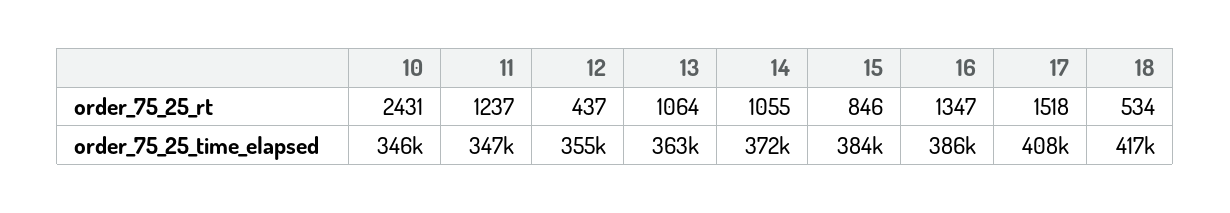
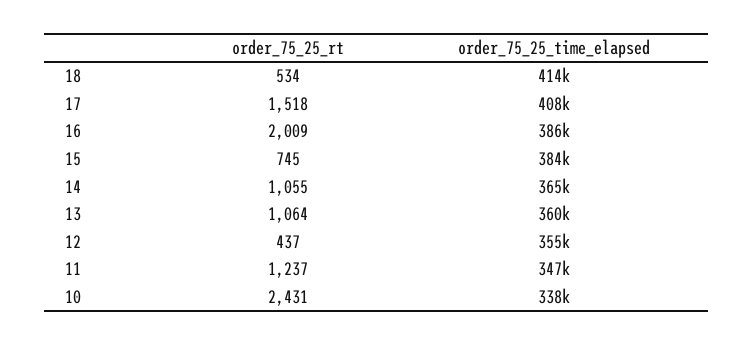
  {
    "10": {
      "order_75_25_rt": 2431,
-     "order_75_25_time_elapsed": 346000
+     "order_75_25_time_elapsed": 338000
    },
    "11": {
      "order_75_25_rt": 1237,
      "order_75_25_time_elapsed": 347000
    },
    "12": {
      "order_75_25_rt": 437,
      "order_75_25_time_elapsed": 355000
    },
    "13": {
      "order_75_25_rt": 1064,
-     "order_75_25_time_elapsed": 363000
+     "order_75_25_time_elapsed": 360000
    },
    "14": {
      "order_75_25_rt": 1055,
-     "order_75_25_time_elapsed": 372000
+     "order_75_25_time_elapsed": 365000
    },
    "15": {
-     "order_75_25_rt": 846,
+     "order_75_25_rt": 745,
      "order_75_25_time_elapsed": 384000
    },
    "16": {
-     "order_75_25_rt": 1347,
+     "order_75_25_rt": 2009,
      "order_75_25_time_elapsed": 386000
    },
    "17": {
      "order_75_25_rt": 1518,
      "order_75_25_time_elapsed": 408000
    },
    "18": {
      "order_75_25_rt": 534,
-     "order_75_25_time_elapsed": 417000
+     "order_75_25_time_elapsed": 414000
    }
  }

